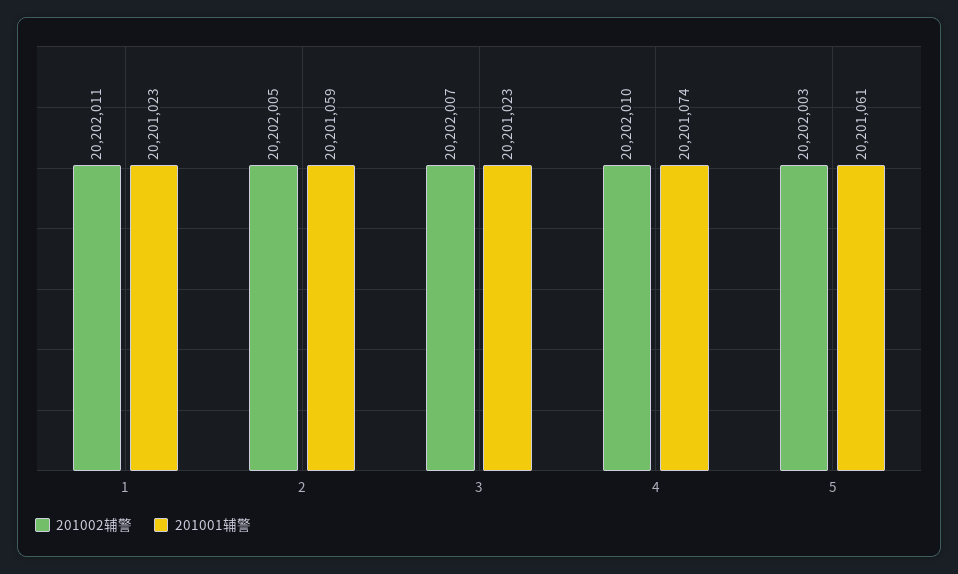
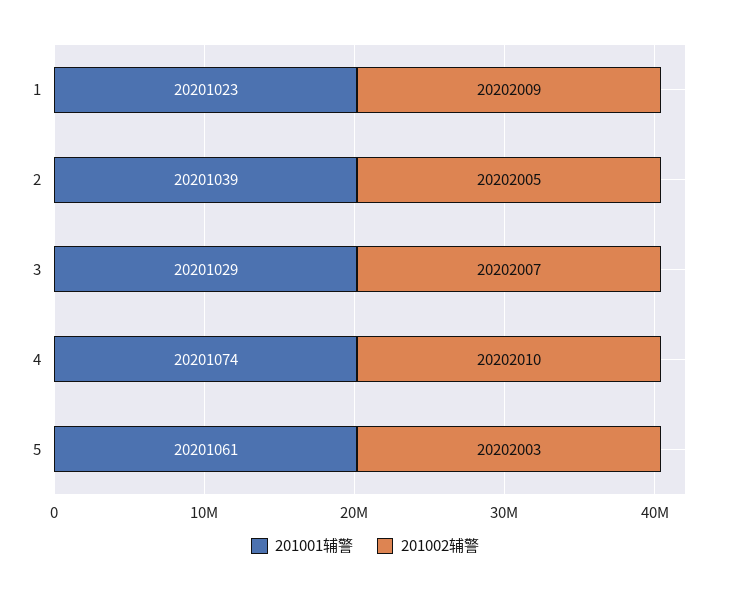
  {
    "201002辅警": {
-     "1": 20202011,
+     "1": 20202009,
      "2": 20202005,
      "3": 20202007,
      "4": 20202010,
      "5": 20202003
    },
    "201001辅警": {
      "1": 20201023,
-     "2": 20201059,
+     "2": 20201039,
-     "3": 20201023,
+     "3": 20201029,
      "4": 20201074,
      "5": 20201061
    }
  }

